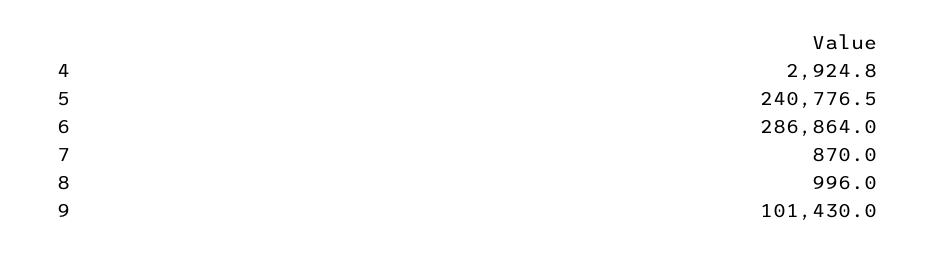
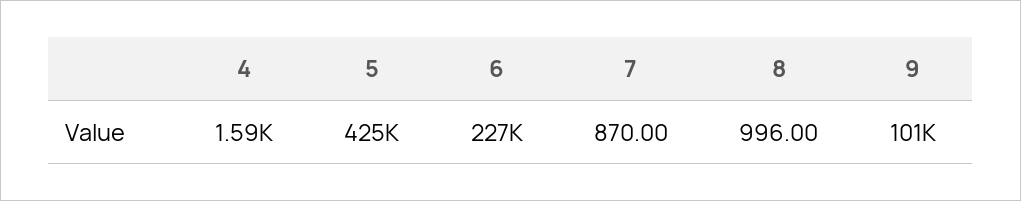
  {
-   "4": 2924.8,
+   "4": 1590,
-   "5": 240776.5,
+   "5": 425000,
-   "6": 286864,
+   "6": 227000,
    "7": 870,
    "8": 996,
    "9": 101430
  }

